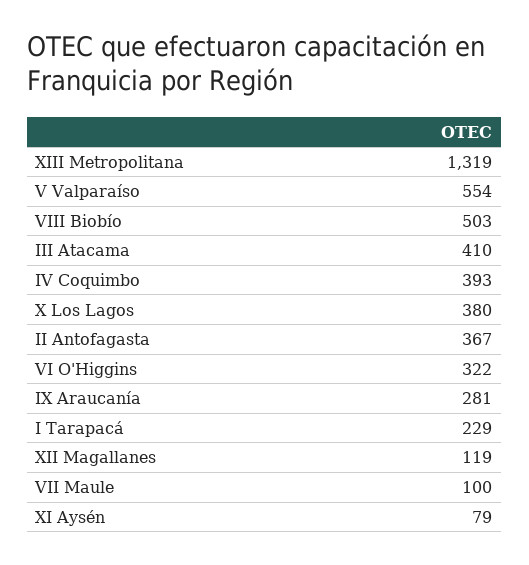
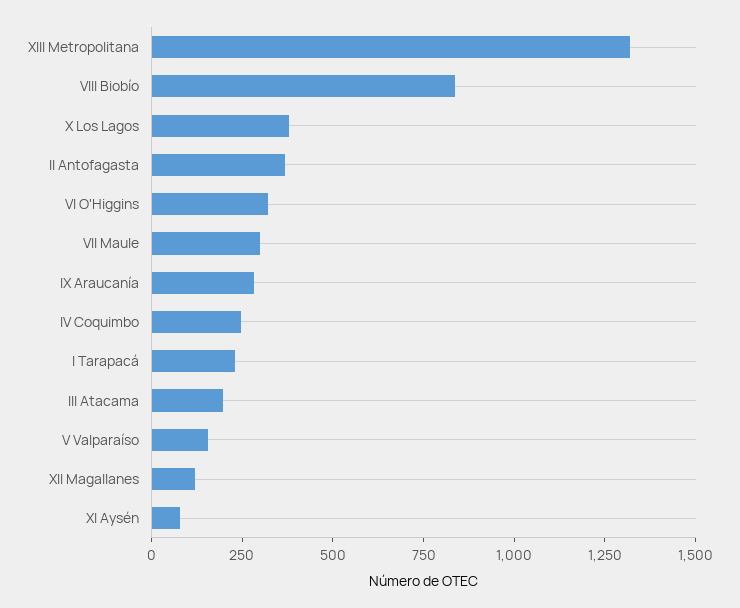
  {
    "XIII Metropolitana": 1319,
-   "V Valparaíso": 554,
+   "V Valparaíso": 150,
-   "VIII Biobío": 503,
+   "VIII Biobío": 850,
-   "III Atacama": 410,
+   "III Atacama": 200,
-   "IV Coquimbo": 393,
+   "IV Coquimbo": 250,
    "X Los Lagos": 380,
    "II Antofagasta": 367,
    "VI O'Higgins": 322,
    "IX Araucanía": 281,
    "I Tarapacá": 229,
    "XII Magallanes": 119,
-   "VII Maule": 100,
+   "VII Maule": 300,
    "XI Aysén": 79
  }

